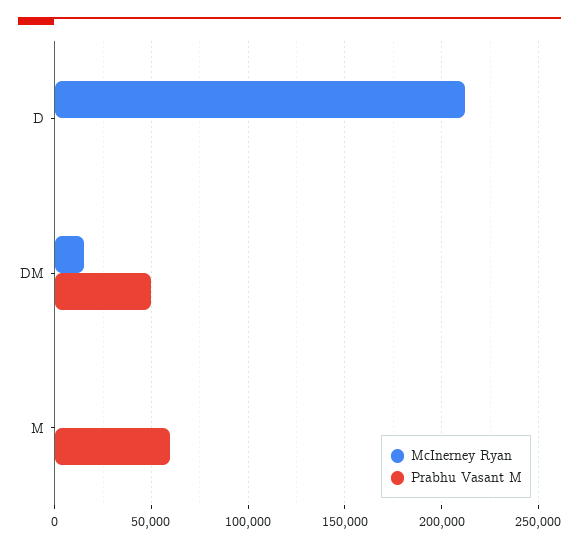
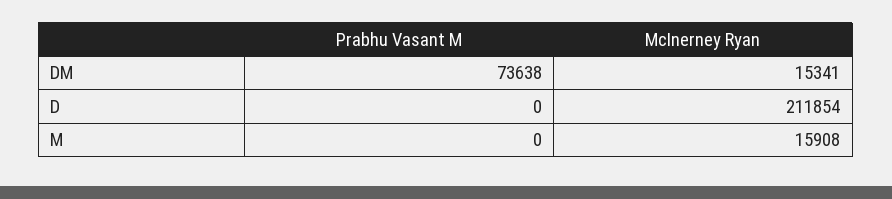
  {
    "McInerney Ryan": {
      "D": 211854,
      "DM": 15341,
-     "M": 0
+     "M": 15908
    },
    "Prabhu Vasant M": {
      "D": 0,
-     "DM": 50000,
+     "DM": 73638,
-     "M": 60000
+     "M": 0
    }
  }

